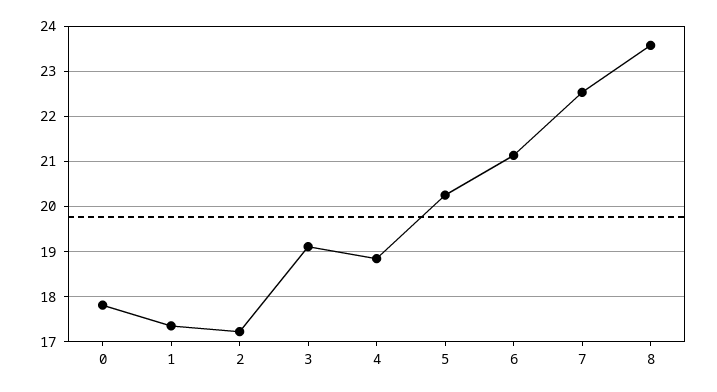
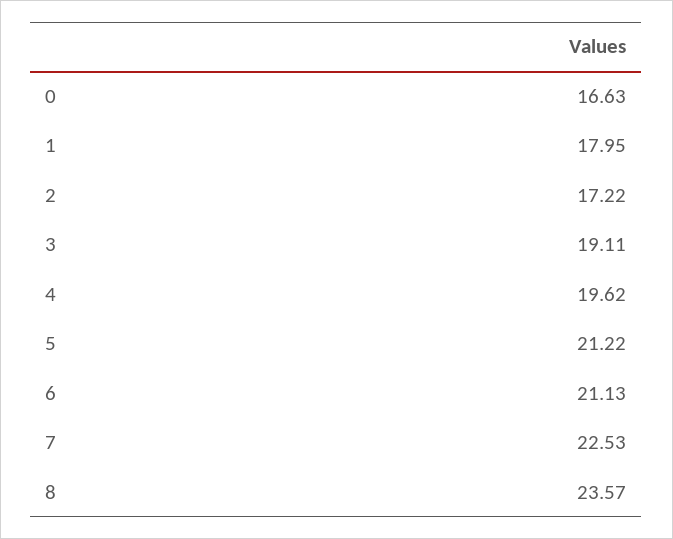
  {
-   "0": 17.8,
+   "0": 16.63,
-   "1": 17.4,
+   "1": 17.95,
    "2": 17.22,
    "3": 19.11,
-   "4": 18.8,
+   "4": 19.62,
-   "5": 20.2,
+   "5": 21.22,
    "6": 21.13,
    "7": 22.53,
    "8": 23.57
  }

